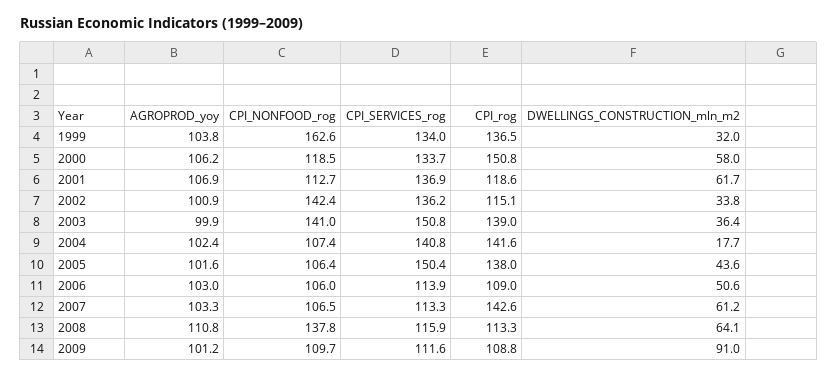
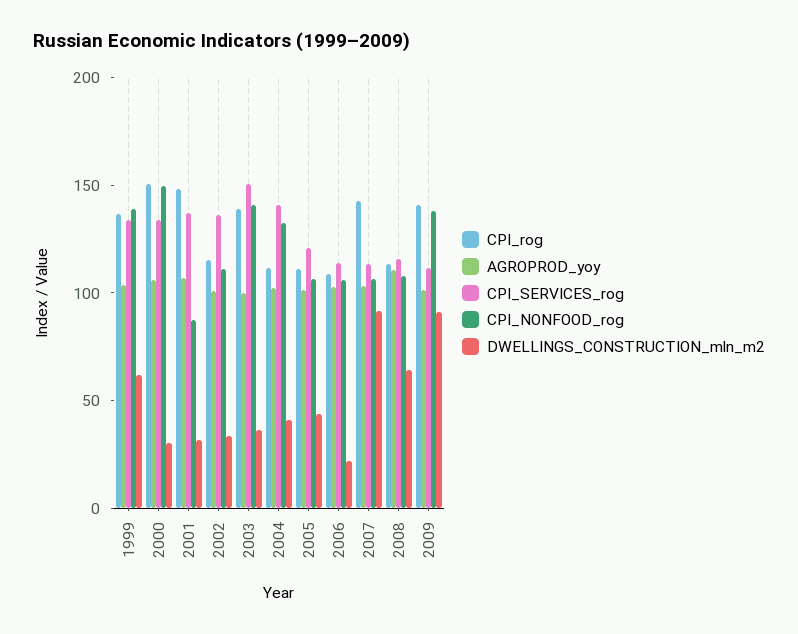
  {
    "AGROPROD_yoy": {
      "1999": 103.8,
      "2000": 106.2,
      "2001": 106.9,
      "2002": 100.9,
      "2003": 99.9,
      "2004": 102.4,
      "2005": 101.6,
      "2006": 103,
      "2007": 103.3,
      "2008": 110.8,
      "2009": 101.2
    },
    "CPI_NONFOOD_rog": {
-     "1999": 162.6,
+     "1999": 140,
-     "2000": 118.5,
+     "2000": 150,
-     "2001": 112.7,
+     "2001": 90,
-     "2002": 142.4,
+     "2002": 110,
      "2003": 141,
-     "2004": 107.4,
+     "2004": 130,
      "2005": 106.4,
      "2006": 106,
      "2007": 106.5,
-     "2008": 137.8,
+     "2008": 110,
-     "2009": 109.7
+     "2009": 140
    },
    "CPI_SERVICES_rog": {
      "1999": 134,
      "2000": 133.7,
      "2001": 136.9,
      "2002": 136.2,
      "2003": 150.8,
      "2004": 140.8,
-     "2005": 150.4,
+     "2005": 120,
      "2006": 113.9,
      "2007": 113.3,
      "2008": 115.9,
      "2009": 111.6
    },
    "CPI_rog": {
      "1999": 136.5,
      "2000": 150.8,
-     "2001": 118.6,
+     "2001": 150,
      "2002": 115.1,
      "2003": 139,
-     "2004": 141.6,
+     "2004": 110,
-     "2005": 138,
+     "2005": 110,
      "2006": 109,
      "2007": 142.6,
      "2008": 113.3,
-     "2009": 108.8
+     "2009": 140
    },
    "DWELLINGS_CONSTRUCTION_mln_m2": {
-     "1999": 32,
+     "1999": 60,
-     "2000": 58,
+     "2000": 30,
-     "2001": 61.7,
+     "2001": 30,
      "2002": 33.8,
      "2003": 36.4,
-     "2004": 17.7,
+     "2004": 40,
      "2005": 43.6,
-     "2006": 50.6,
+     "2006": 20,
-     "2007": 61.2,
+     "2007": 90,
      "2008": 64.1,
      "2009": 91
    }
  }

